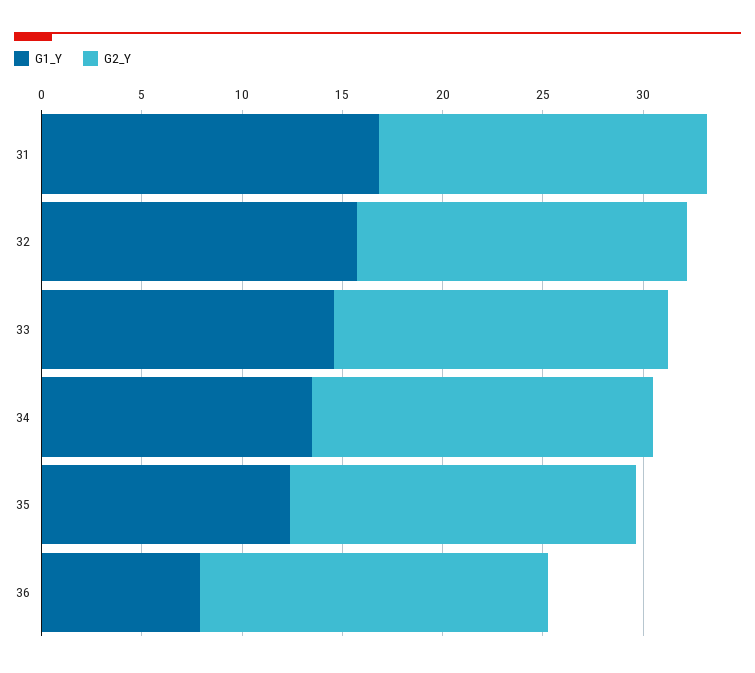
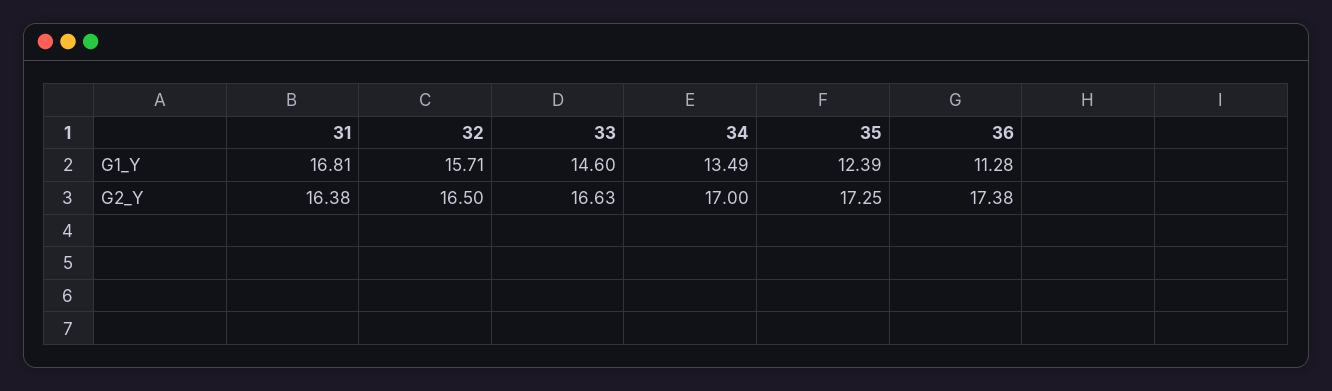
  {
    "G1_Y": {
      "31": 16.81,
      "32": 15.71,
      "33": 14.6,
      "34": 13.49,
      "35": 12.39,
-     "36": 8
+     "36": 11.28
    },
    "G2_Y": {
      "31": 16.38,
      "32": 16.5,
      "33": 16.63,
      "34": 17,
      "35": 17.25,
      "36": 17.38
    }
  }

